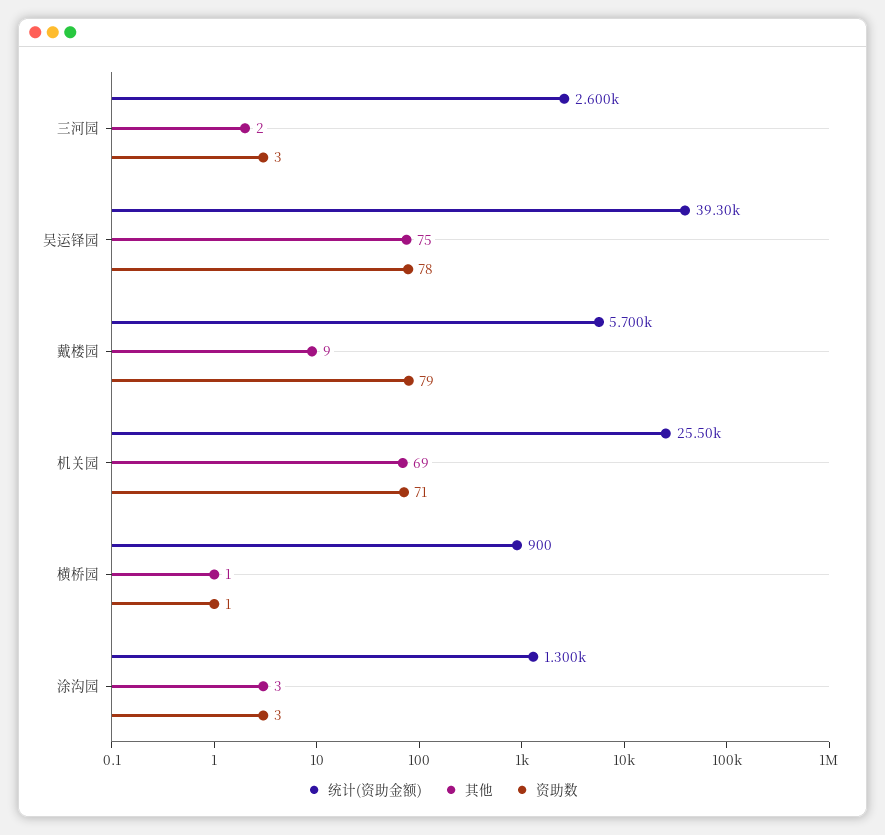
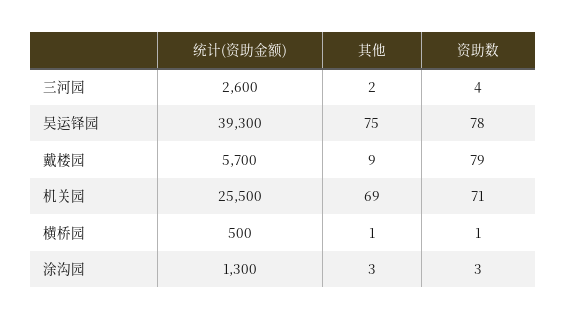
  {
    "统计(资助金额)": {
      "三河园": 2600,
      "吴运铎园": 39300,
      "戴楼园": 5700,
      "机关园": 25500,
-     "横桥园": 900,
+     "横桥园": 500,
      "涂沟园": 1300
    },
    "其他": {
      "三河园": 2,
      "吴运铎园": 75,
      "戴楼园": 9,
      "机关园": 69,
      "横桥园": 1,
      "涂沟园": 3
    },
    "资助数": {
-     "三河园": 3,
+     "三河园": 4,
      "吴运铎园": 78,
      "戴楼园": 79,
      "机关园": 71,
      "横桥园": 1,
      "涂沟园": 3
    }
  }

